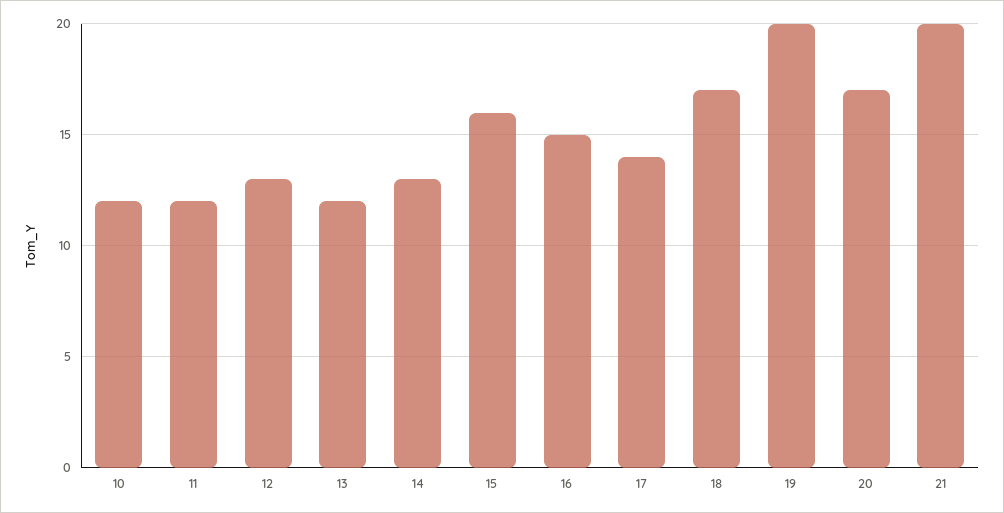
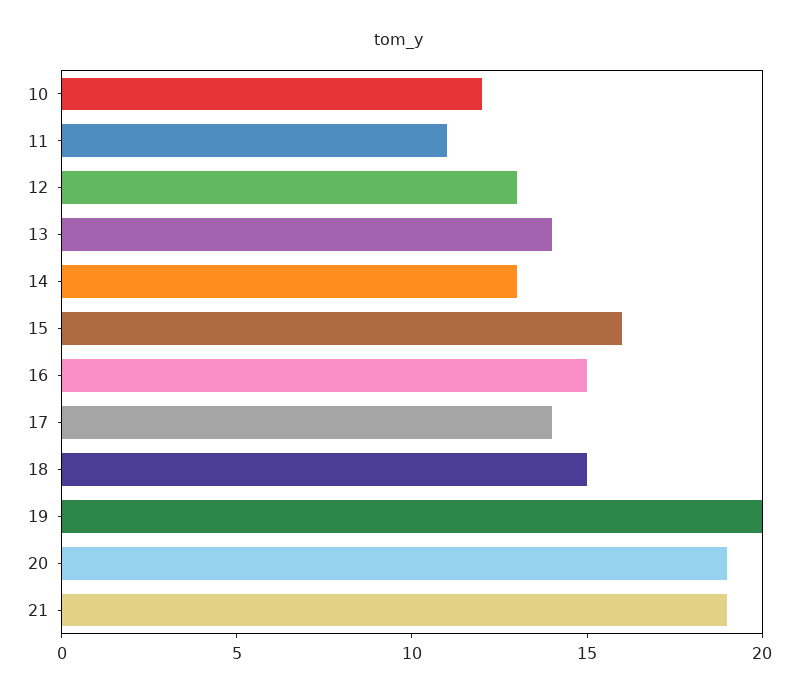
  {
    "10": 12,
-   "11": 12,
+   "11": 11,
    "12": 13,
-   "13": 12,
+   "13": 14,
    "14": 13,
    "15": 16,
    "16": 15,
    "17": 14,
-   "18": 17,
+   "18": 15,
    "19": 20,
-   "20": 17,
+   "20": 19,
-   "21": 20
+   "21": 19
  }

